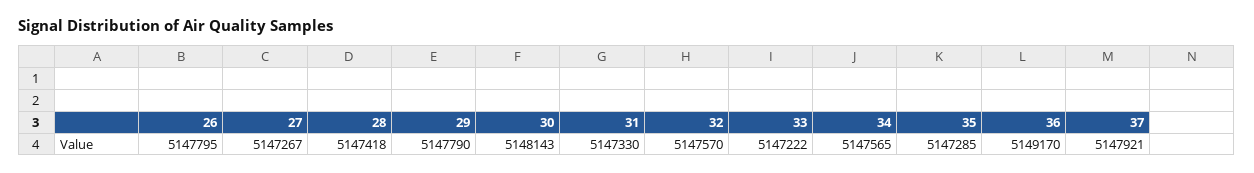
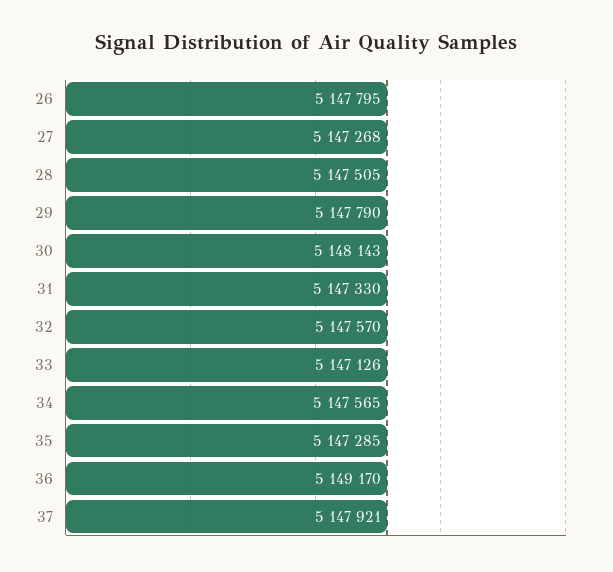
  {
    "26": 5147795,
-   "27": 5147267,
+   "27": 5147268,
-   "28": 5147418,
+   "28": 5147505,
    "29": 5147790,
    "30": 5148143,
    "31": 5147330,
    "32": 5147570,
-   "33": 5147222,
+   "33": 5147126,
    "34": 5147565,
    "35": 5147285,
    "36": 5149170,
    "37": 5147921
  }

